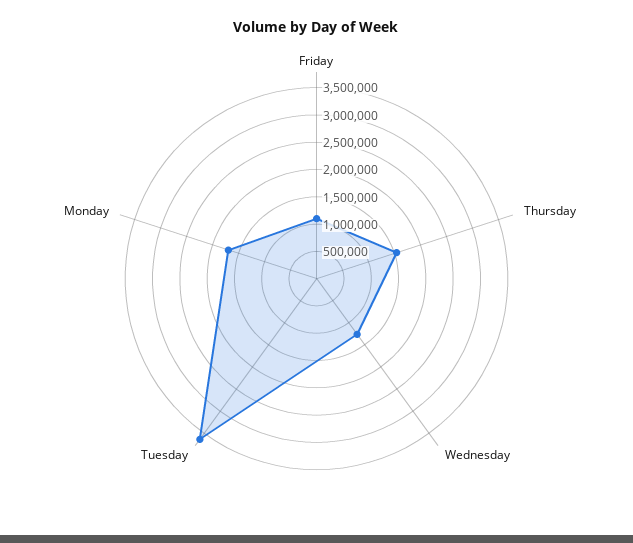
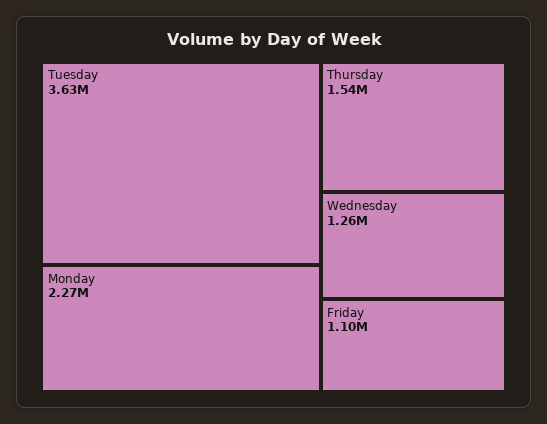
  {
    "Friday": 1100000,
    "Thursday": 1540000,
    "Wednesday": 1260000,
    "Tuesday": 3630000,
-   "Monday": 1750000
+   "Monday": 2270000
  }

